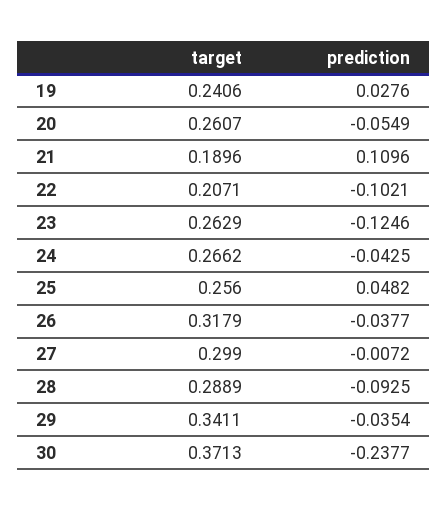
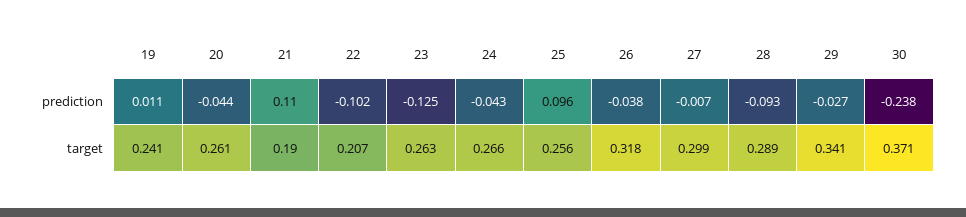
  {
    "target": {
      "19": 0.2406,
      "20": 0.2607,
      "21": 0.1896,
      "22": 0.2071,
      "23": 0.2629,
      "24": 0.2662,
      "25": 0.256,
      "26": 0.3179,
      "27": 0.299,
      "28": 0.2889,
      "29": 0.3411,
      "30": 0.3713
    },
    "prediction": {
-     "19": 0.0276,
+     "19": 0.011,
-     "20": -0.0549,
+     "20": -0.044,
      "21": 0.1096,
      "22": -0.1021,
      "23": -0.1246,
      "24": -0.0425,
-     "25": 0.0482,
+     "25": 0.096,
      "26": -0.0377,
      "27": -0.0072,
      "28": -0.0925,
-     "29": -0.0354,
+     "29": -0.027,
      "30": -0.2377
    }
  }

